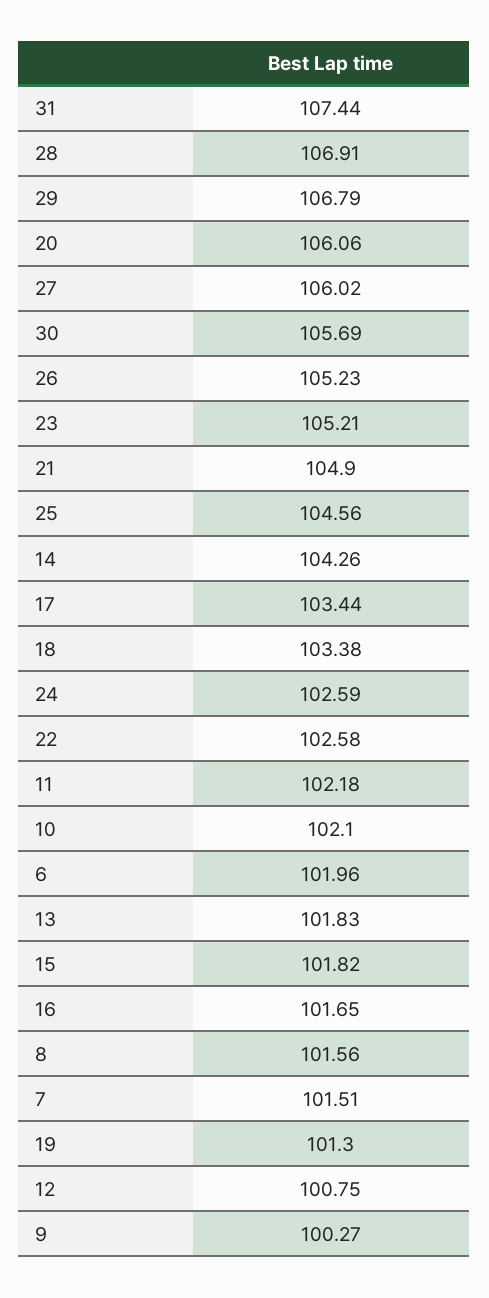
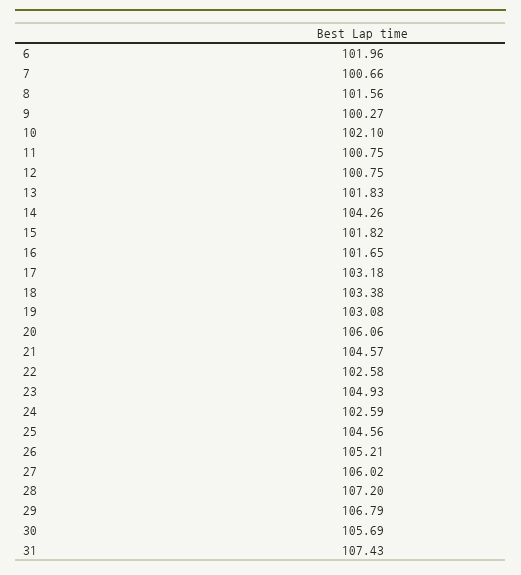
  {
-   "31": 107.44,
+   "31": 107.43,
-   "28": 106.91,
+   "28": 107.2,
    "29": 106.79,
    "20": 106.06,
    "27": 106.02,
    "30": 105.69,
-   "26": 105.23,
+   "26": 105.21,
-   "23": 105.21,
+   "23": 104.93,
-   "21": 104.9,
+   "21": 104.57,
    "25": 104.56,
    "14": 104.26,
-   "17": 103.44,
+   "17": 103.18,
    "18": 103.38,
    "24": 102.59,
    "22": 102.58,
-   "11": 102.18,
+   "11": 100.75,
    "10": 102.1,
    "6": 101.96,
    "13": 101.83,
    "15": 101.82,
    "16": 101.65,
    "8": 101.56,
-   "7": 101.51,
+   "7": 100.66,
-   "19": 101.3,
+   "19": 103.08,
    "12": 100.75,
    "9": 100.27
  }

